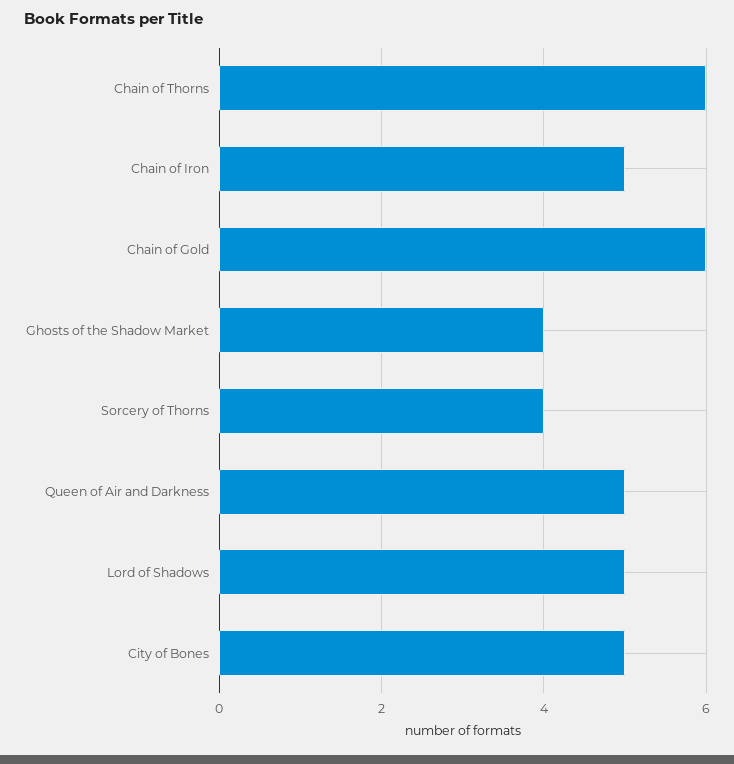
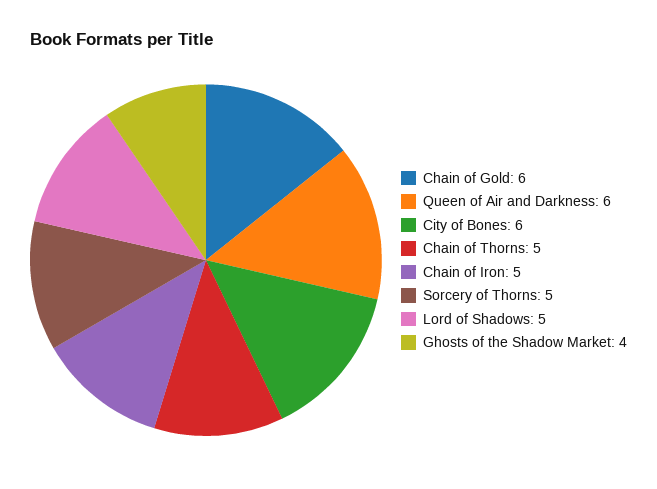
  {
-   "Chain of Thorns": 6,
+   "Chain of Thorns": 5,
    "Chain of Iron": 5,
    "Chain of Gold": 6,
    "Ghosts of the Shadow Market": 4,
-   "Sorcery of Thorns": 4,
+   "Sorcery of Thorns": 5,
-   "Queen of Air and Darkness": 5,
+   "Queen of Air and Darkness": 6,
    "Lord of Shadows": 5,
-   "City of Bones": 5
+   "City of Bones": 6
  }

